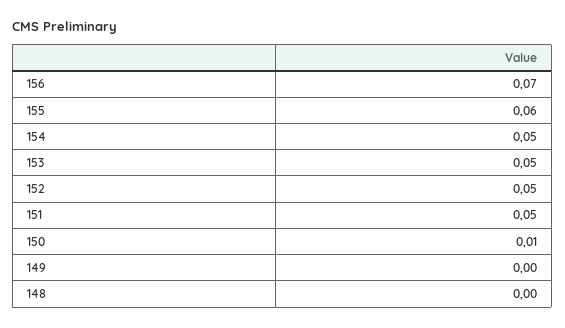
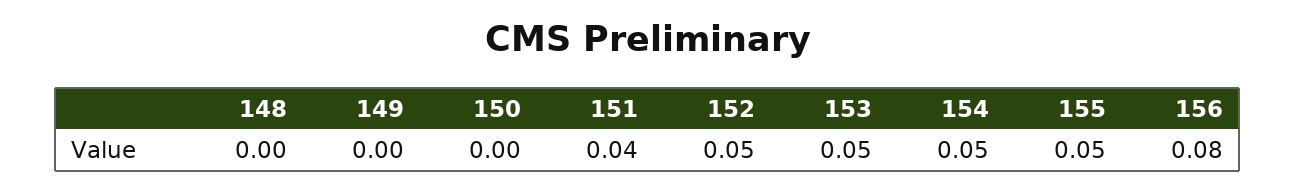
  {
-   "156": 0.07,
+   "156": 0.08,
-   "155": 0.06,
+   "155": 0.05,
    "154": 0.05,
    "153": 0.05,
    "152": 0.05,
-   "151": 0.05,
+   "151": 0.04,
-   "150": 0.01,
+   "150": 0,
    "149": 0,
    "148": 0
  }

